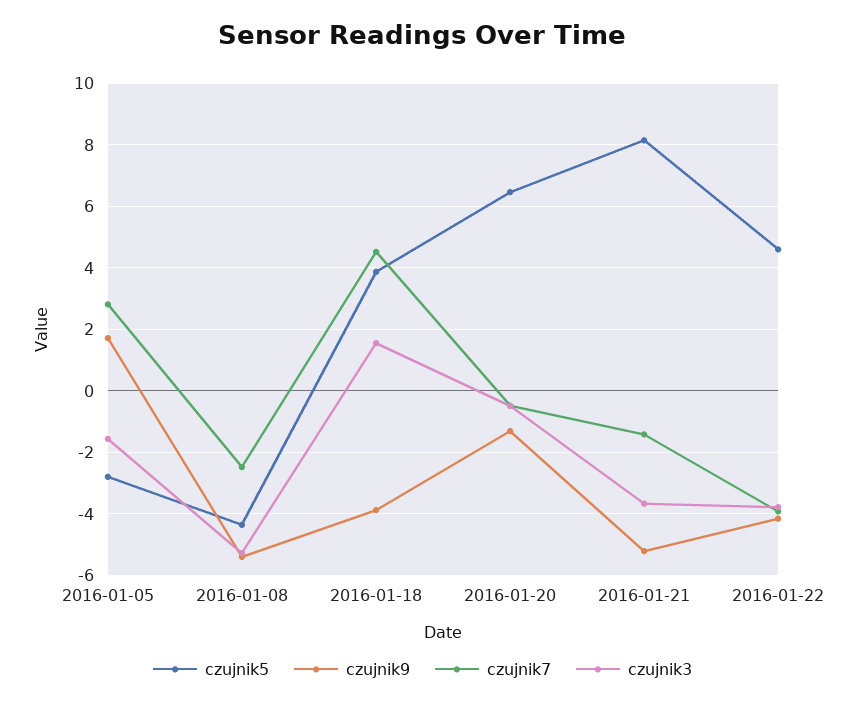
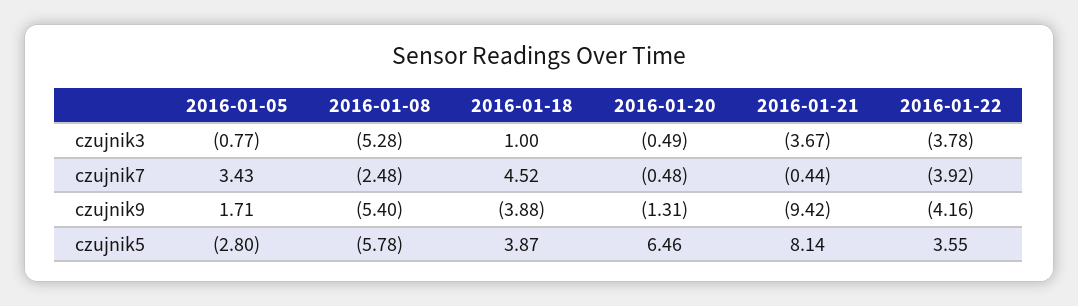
  {
    "czujnik5": {
      "2016-01-05": -2.8,
-     "2016-01-08": -4.4,
+     "2016-01-08": -5.78,
      "2016-01-18": 3.87,
      "2016-01-20": 6.46,
      "2016-01-21": 8.14,
-     "2016-01-22": 4.6
+     "2016-01-22": 3.55
    },
    "czujnik9": {
      "2016-01-05": 1.71,
      "2016-01-08": -5.4,
      "2016-01-18": -3.88,
      "2016-01-20": -1.31,
-     "2016-01-21": -5.2,
+     "2016-01-21": -9.42,
      "2016-01-22": -4.16
    },
    "czujnik7": {
-     "2016-01-05": 2.8,
+     "2016-01-05": 3.43,
      "2016-01-08": -2.48,
      "2016-01-18": 4.52,
      "2016-01-20": -0.48,
-     "2016-01-21": -1.4,
+     "2016-01-21": -0.44,
      "2016-01-22": -3.92
    },
    "czujnik3": {
-     "2016-01-05": -1.6,
+     "2016-01-05": -0.77,
      "2016-01-08": -5.28,
-     "2016-01-18": 1.6,
+     "2016-01-18": 1,
      "2016-01-20": -0.49,
      "2016-01-21": -3.67,
      "2016-01-22": -3.78
    }
  }

